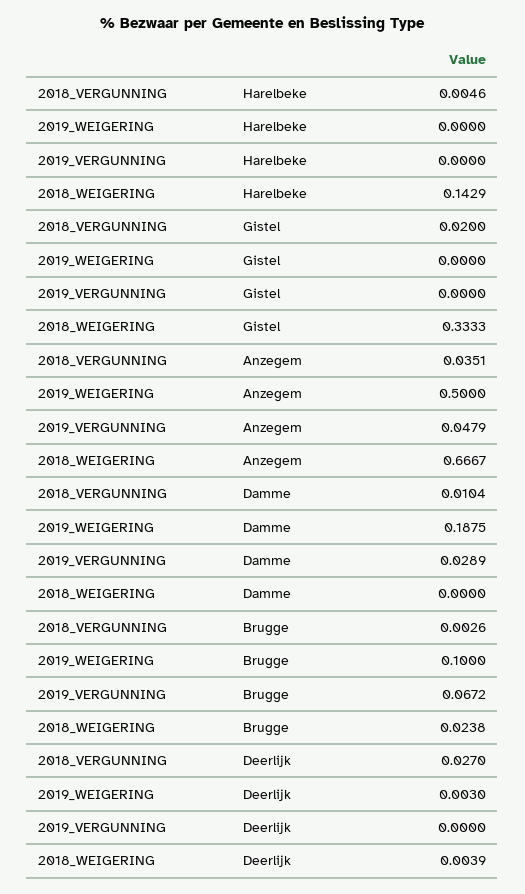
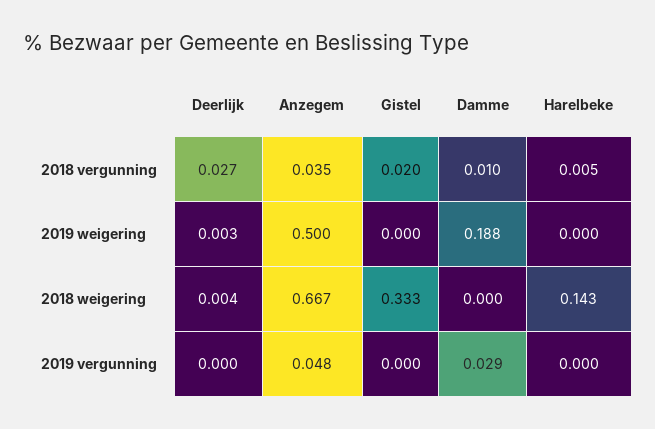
  {
    "2018_VERGUNNING": {
      "Harelbeke": 0.0046,
      "Gistel": 0.02,
      "Anzegem": 0.0351,
      "Damme": 0.0104,
-     "Brugge": 0.0026,
      "Deerlijk": 0.027
    },
    "2019_WEIGERING": {
      "Harelbeke": 0,
      "Gistel": 0,
      "Anzegem": 0.5,
      "Damme": 0.1875,
-     "Brugge": 0.1,
      "Deerlijk": 0.003
    },
    "2019_VERGUNNING": {
      "Harelbeke": 0,
      "Gistel": 0,
      "Anzegem": 0.0479,
      "Damme": 0.0289,
-     "Brugge": 0.0672,
      "Deerlijk": 0
    },
    "2018_WEIGERING": {
      "Harelbeke": 0.1429,
      "Gistel": 0.3333,
      "Anzegem": 0.6667,
      "Damme": 0,
-     "Brugge": 0.0238,
      "Deerlijk": 0.0039
    }
  }

